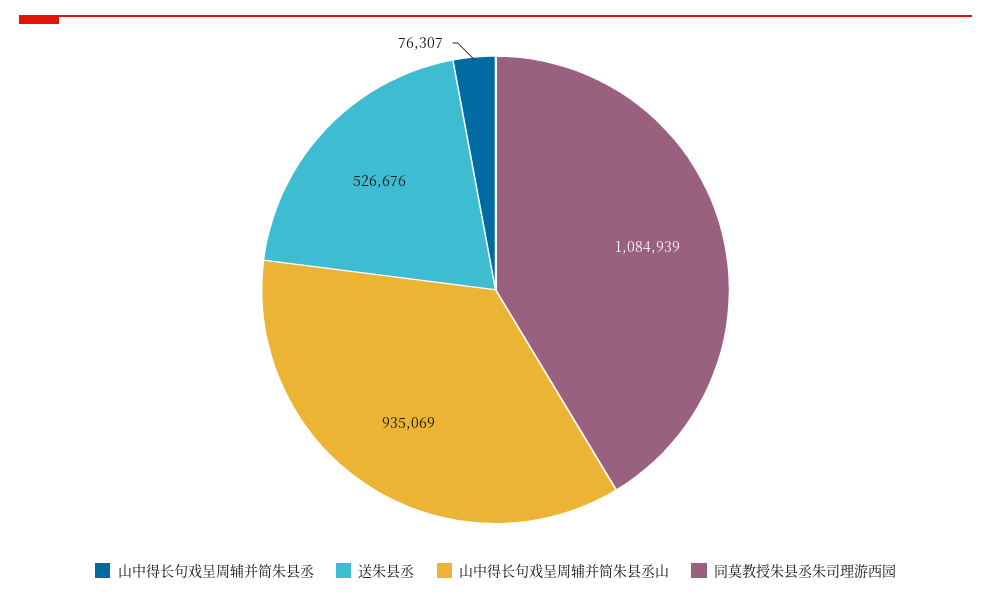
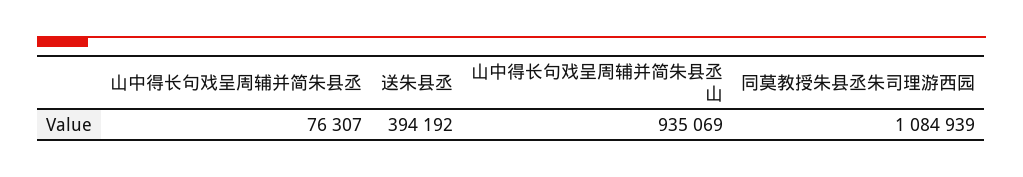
  {
    "山中得长句戏呈周辅并简朱县丞": 76307,
-   "送朱县丞": 526676,
+   "送朱县丞": 394192,
    "山中得长句戏呈周辅并简朱县丞山": 935069,
    "同莫教授朱县丞朱司理游西园": 1084939
  }

